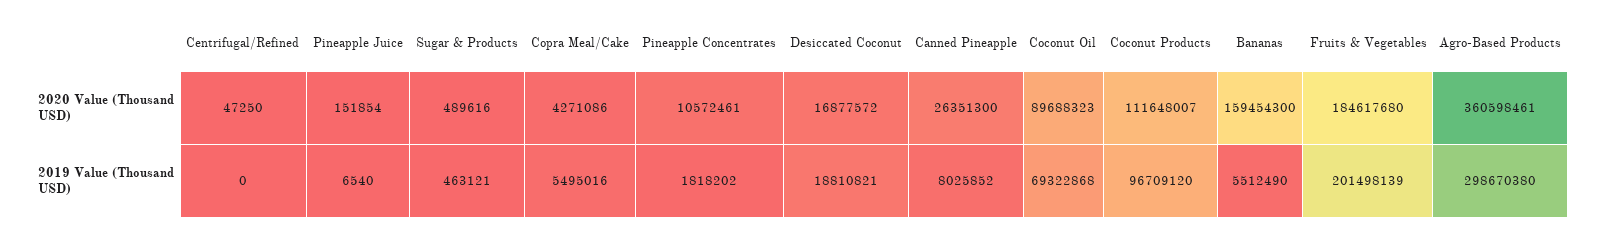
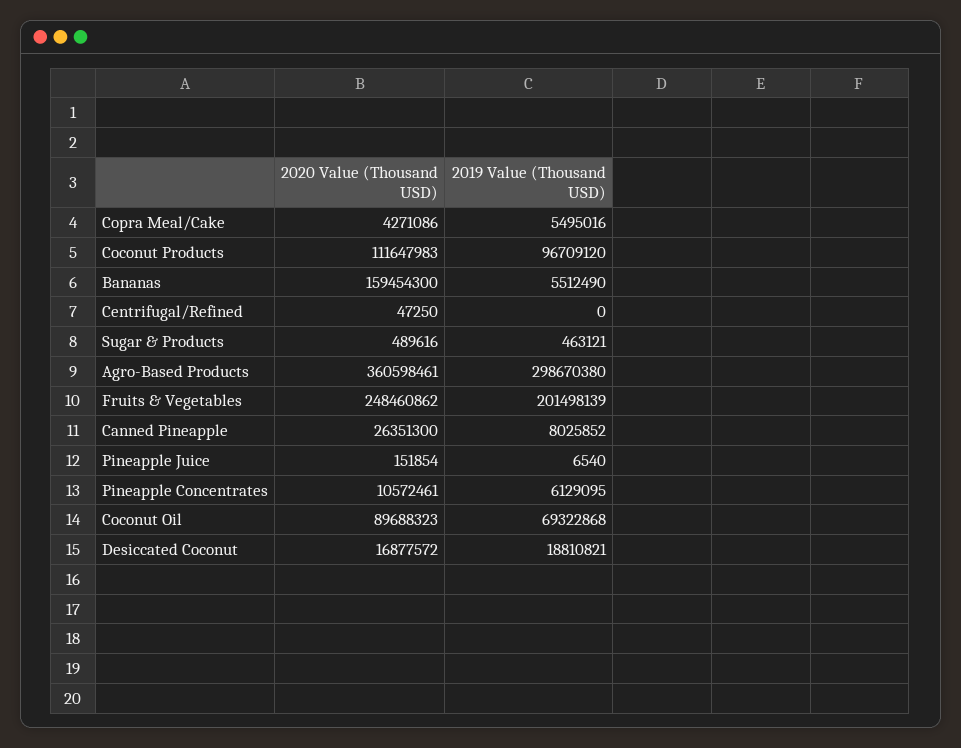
  {
    "Centrifugal/Refined": {
      "2020 Value (Thousand USD)": 47250,
      "2019 Value (Thousand USD)": 0
    },
    "Pineapple Juice": {
      "2020 Value (Thousand USD)": 151854,
      "2019 Value (Thousand USD)": 6540
    },
    "Sugar & Products": {
      "2020 Value (Thousand USD)": 489616,
      "2019 Value (Thousand USD)": 463121
    },
    "Copra Meal/Cake": {
      "2020 Value (Thousand USD)": 4271086,
      "2019 Value (Thousand USD)": 5495016
    },
    "Pineapple Concentrates": {
      "2020 Value (Thousand USD)": 10572461,
-     "2019 Value (Thousand USD)": 1818202
+     "2019 Value (Thousand USD)": 6129095
    },
    "Desiccated Coconut": {
      "2020 Value (Thousand USD)": 16877572,
      "2019 Value (Thousand USD)": 18810821
    },
    "Canned Pineapple": {
      "2020 Value (Thousand USD)": 26351300,
      "2019 Value (Thousand USD)": 8025852
    },
    "Coconut Oil": {
      "2020 Value (Thousand USD)": 89688323,
      "2019 Value (Thousand USD)": 69322868
    },
    "Coconut Products": {
-     "2020 Value (Thousand USD)": 111648007,
+     "2020 Value (Thousand USD)": 111647983,
      "2019 Value (Thousand USD)": 96709120
    },
    "Bananas": {
      "2020 Value (Thousand USD)": 159454300,
      "2019 Value (Thousand USD)": 5512490
    },
    "Fruits & Vegetables": {
-     "2020 Value (Thousand USD)": 184617680,
+     "2020 Value (Thousand USD)": 248460862,
      "2019 Value (Thousand USD)": 201498139
    },
    "Agro-Based Products": {
      "2020 Value (Thousand USD)": 360598461,
      "2019 Value (Thousand USD)": 298670380
    }
  }

